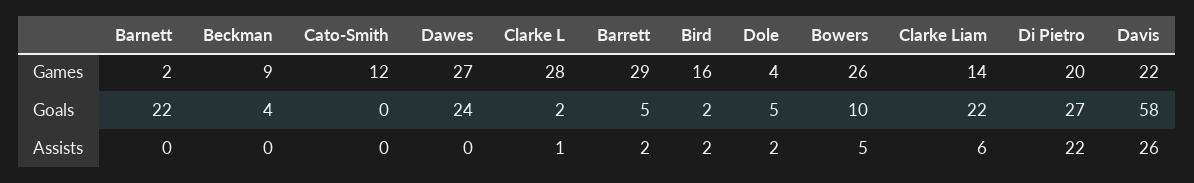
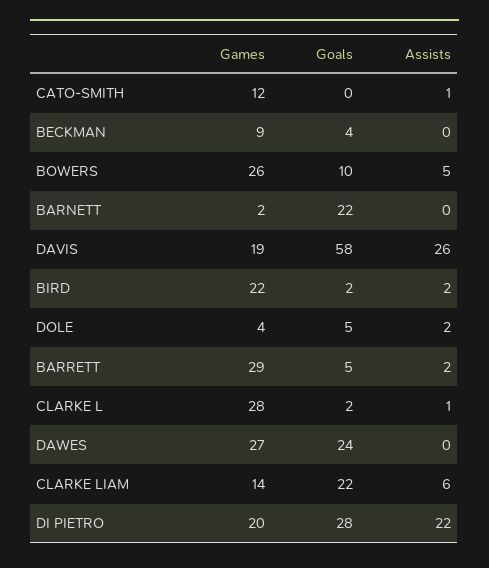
  {
    "Barnett": {
      "Games": 2,
      "Goals": 22,
      "Assists": 0
    },
    "Beckman": {
      "Games": 9,
      "Goals": 4,
      "Assists": 0
    },
    "Cato-Smith": {
      "Games": 12,
      "Goals": 0,
-     "Assists": 0
+     "Assists": 1
    },
    "Dawes": {
      "Games": 27,
      "Goals": 24,
      "Assists": 0
    },
    "Clarke L": {
      "Games": 28,
      "Goals": 2,
      "Assists": 1
    },
    "Barrett": {
      "Games": 29,
      "Goals": 5,
      "Assists": 2
    },
    "Bird": {
-     "Games": 16,
+     "Games": 22,
      "Goals": 2,
      "Assists": 2
    },
    "Dole": {
      "Games": 4,
      "Goals": 5,
      "Assists": 2
    },
    "Bowers": {
      "Games": 26,
      "Goals": 10,
      "Assists": 5
    },
    "Clarke Liam": {
      "Games": 14,
      "Goals": 22,
      "Assists": 6
    },
    "Di Pietro": {
      "Games": 20,
-     "Goals": 27,
+     "Goals": 28,
      "Assists": 22
    },
    "Davis": {
-     "Games": 22,
+     "Games": 19,
      "Goals": 58,
      "Assists": 26
    }
  }

